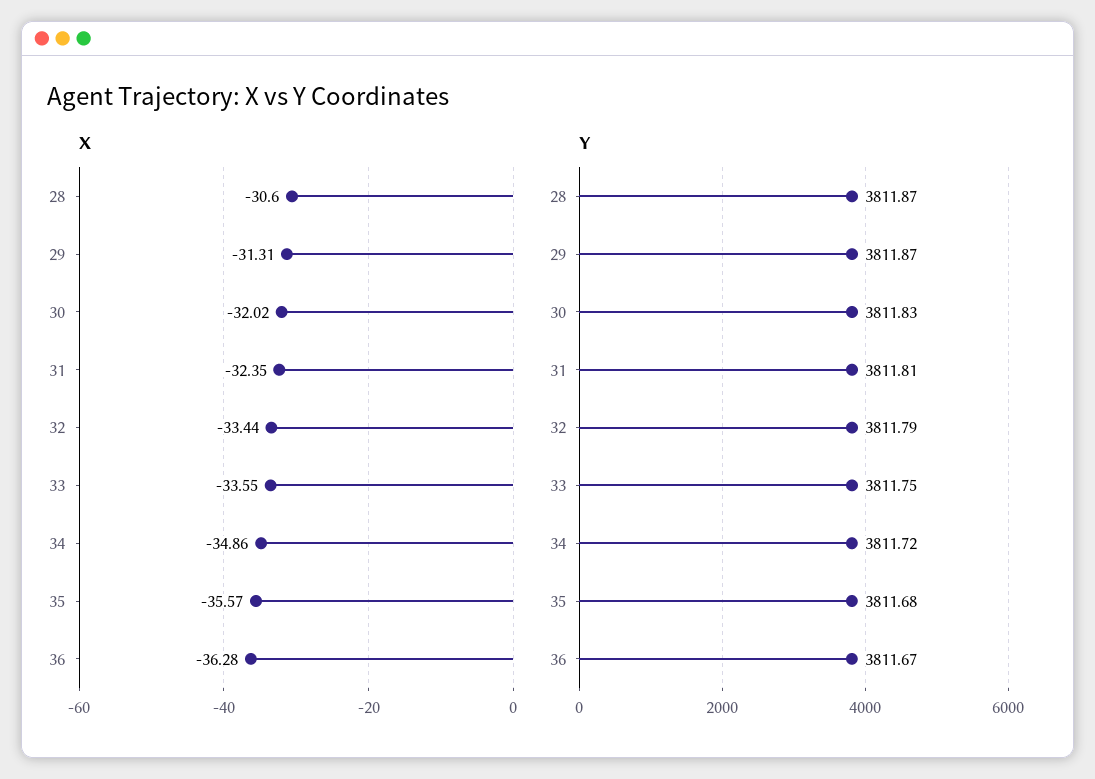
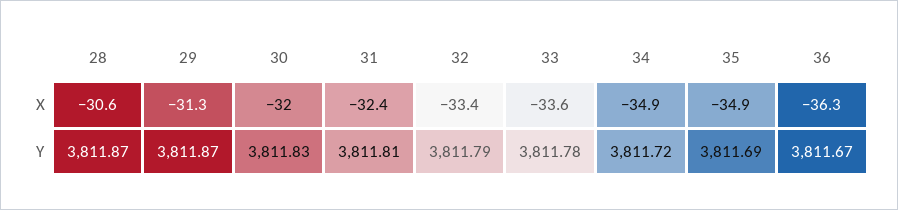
  {
    "X": {
      "28": -30.6,
      "29": -31.31,
      "30": -32.02,
      "31": -32.35,
      "32": -33.44,
      "33": -33.55,
      "34": -34.86,
-     "35": -35.57,
+     "35": -34.9,
      "36": -36.28
    },
    "Y": {
      "28": 3811.87,
      "29": 3811.87,
      "30": 3811.83,
      "31": 3811.81,
      "32": 3811.79,
-     "33": 3811.75,
+     "33": 3811.78,
      "34": 3811.72,
-     "35": 3811.68,
+     "35": 3811.69,
      "36": 3811.67
    }
  }

